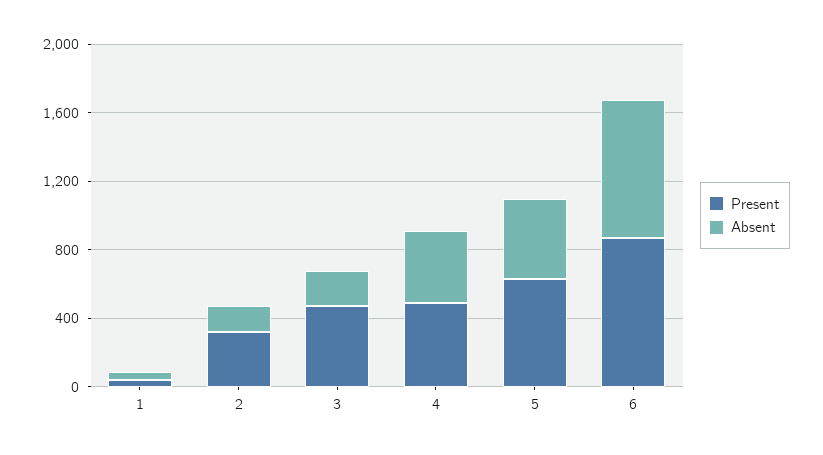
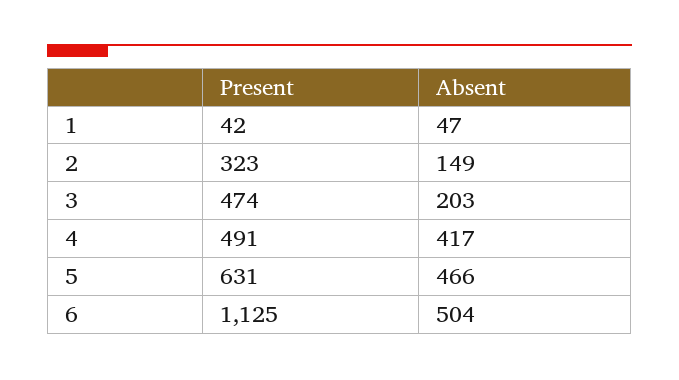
  {
    "Present": {
      "1": 42,
      "2": 323,
      "3": 474,
      "4": 491,
      "5": 631,
-     "6": 900
+     "6": 1125
    },
    "Absent": {
      "1": 47,
      "2": 149,
      "3": 203,
      "4": 417,
      "5": 466,
-     "6": 800
+     "6": 504
    }
  }

